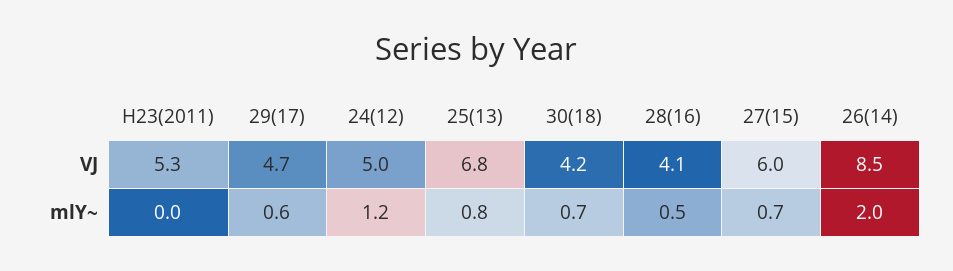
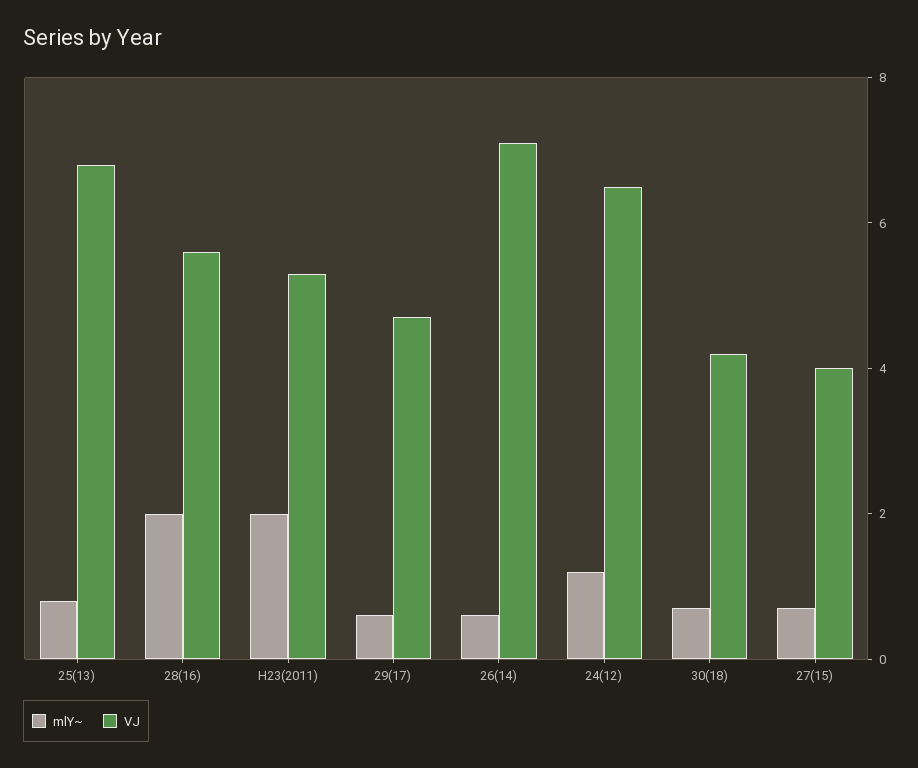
  {
    "VJ": {
      "H23(2011)": 5.3,
      "29(17)": 4.7,
-     "24(12)": 5,
+     "24(12)": 6.5,
      "25(13)": 6.8,
      "30(18)": 4.2,
-     "28(16)": 4.1,
+     "28(16)": 5.5,
-     "27(15)": 6,
+     "27(15)": 4,
-     "26(14)": 8.5
+     "26(14)": 7
    },
    "mlY~": {
-     "H23(2011)": 0,
+     "H23(2011)": 2,
      "29(17)": 0.6,
      "24(12)": 1.2,
      "25(13)": 0.8,
      "30(18)": 0.7,
-     "28(16)": 0.5,
+     "28(16)": 2,
      "27(15)": 0.7,
-     "26(14)": 2
+     "26(14)": 0.5
    }
  }

